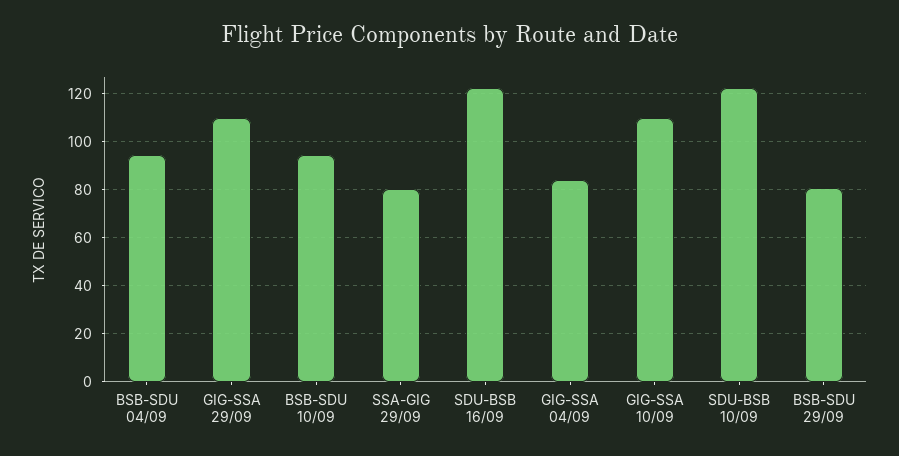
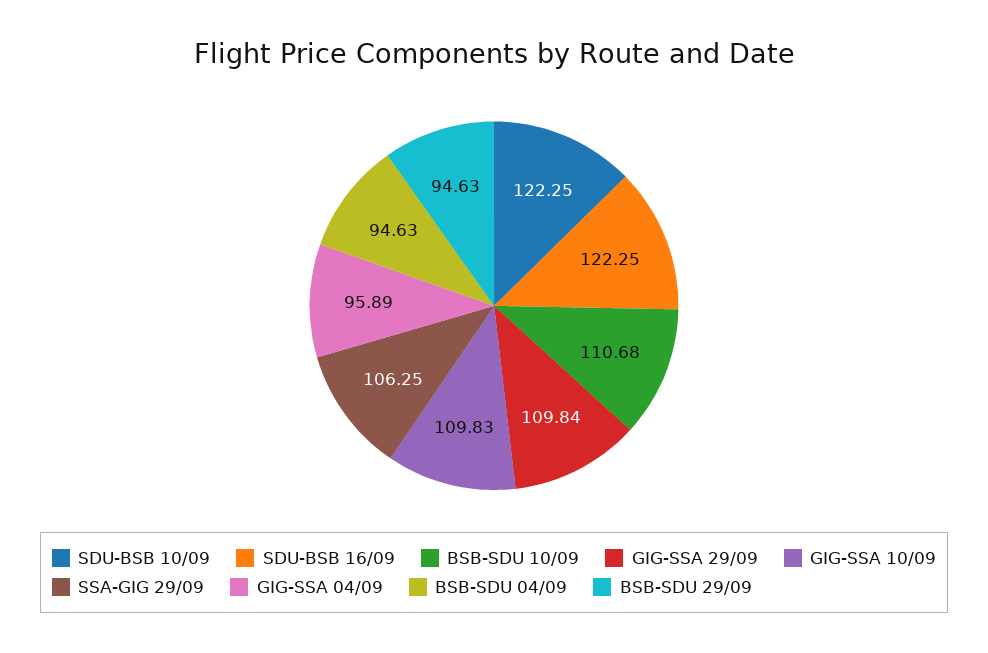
  {
    "BSB-SDU 04/09": 94.63,
    "GIG-SSA 29/09": 109.84,
-   "BSB-SDU 10/09": 95,
+   "BSB-SDU 10/09": 110.68,
-   "SSA-GIG 29/09": 80,
+   "SSA-GIG 29/09": 106.25,
    "SDU-BSB 16/09": 122.25,
-   "GIG-SSA 04/09": 85,
+   "GIG-SSA 04/09": 95.89,
    "GIG-SSA 10/09": 109.83,
    "SDU-BSB 10/09": 122.25,
-   "BSB-SDU 29/09": 80
+   "BSB-SDU 29/09": 94.63
  }

